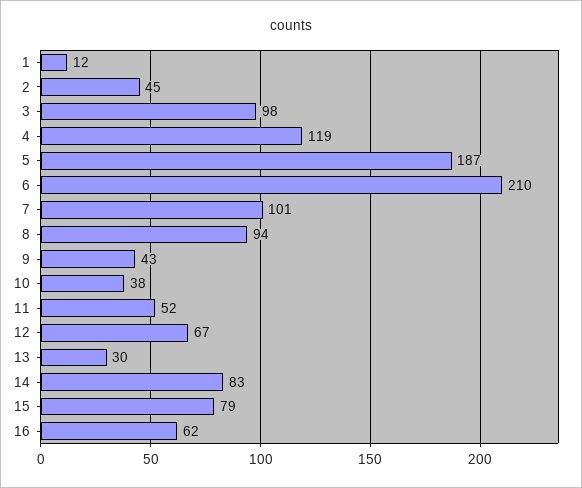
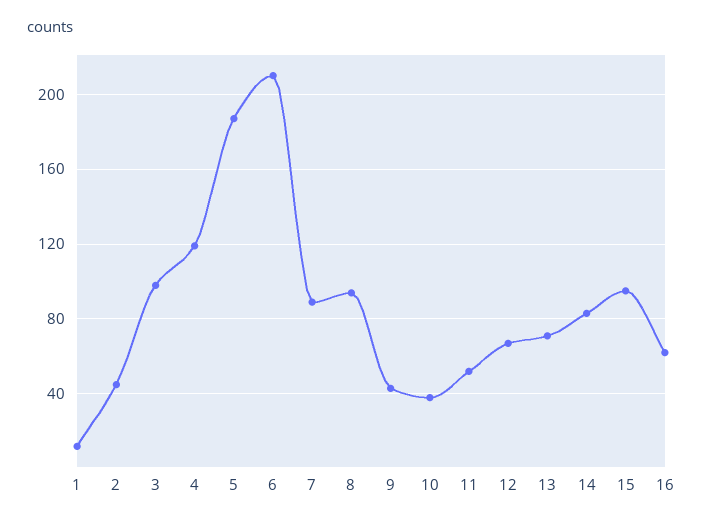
  {
    "1": 12,
    "2": 45,
    "3": 98,
    "4": 119,
    "5": 187,
    "6": 210,
-   "7": 101,
+   "7": 90,
    "8": 94,
    "9": 43,
    "10": 38,
    "11": 52,
    "12": 67,
-   "13": 30,
+   "13": 70,
    "14": 83,
-   "15": 79,
+   "15": 95,
    "16": 62
  }

